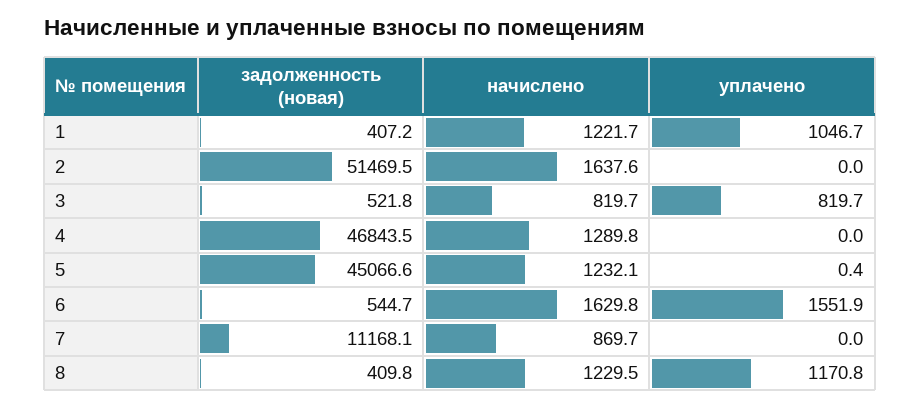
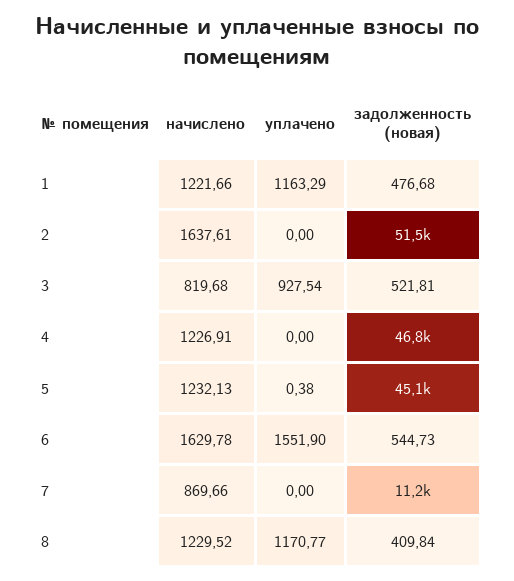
  {
    "задолженность (новая)": {
-     "1": 407.2,
+     "1": 476.68,
      "2": 51469.5,
      "3": 521.81,
      "4": 46843.5,
      "5": 45066.6,
      "6": 544.73,
      "7": 11168.1,
      "8": 409.84
    },
    "начислено": {
      "1": 1221.66,
      "2": 1637.61,
      "3": 819.68,
-     "4": 1289.8,
+     "4": 1226.91,
      "5": 1232.13,
      "6": 1629.78,
      "7": 869.66,
      "8": 1229.52
    },
    "уплачено": {
-     "1": 1046.7,
+     "1": 1163.29,
      "2": 0,
-     "3": 819.7,
+     "3": 927.54,
      "4": 0,
      "5": 0.38,
      "6": 1551.9,
      "7": 0,
      "8": 1170.77
    }
  }

